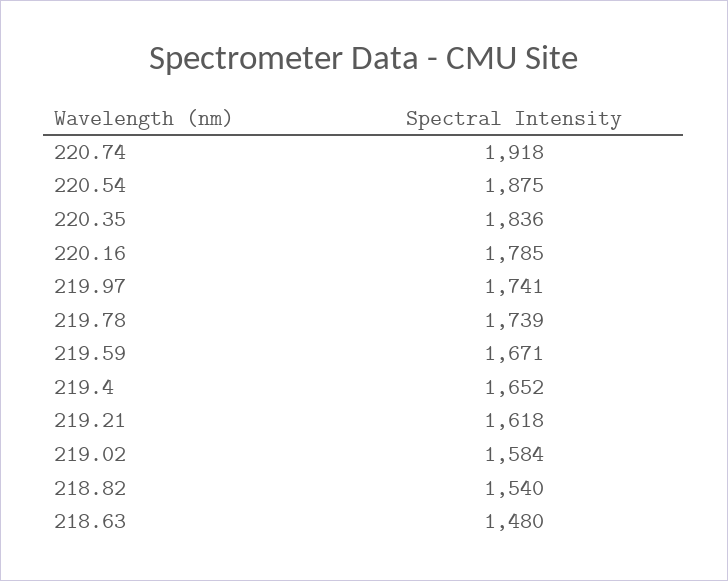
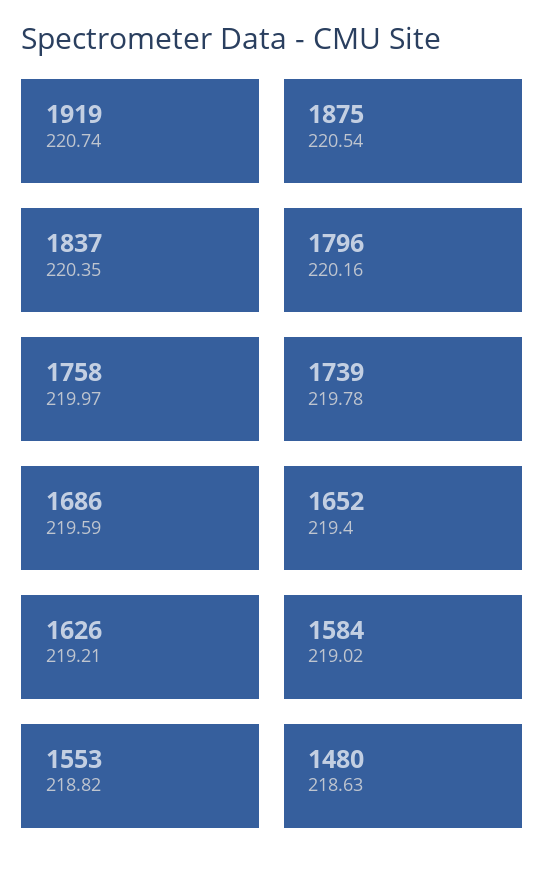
  {
-   "220.74": 1918,
+   "220.74": 1919,
    "220.54": 1875,
-   "220.35": 1836,
+   "220.35": 1837,
-   "220.16": 1785,
+   "220.16": 1796,
-   "219.97": 1741,
+   "219.97": 1758,
    "219.78": 1739,
-   "219.59": 1671,
+   "219.59": 1686,
    "219.4": 1652,
-   "219.21": 1618,
+   "219.21": 1626,
    "219.02": 1584,
-   "218.82": 1540,
+   "218.82": 1553,
    "218.63": 1480
  }

